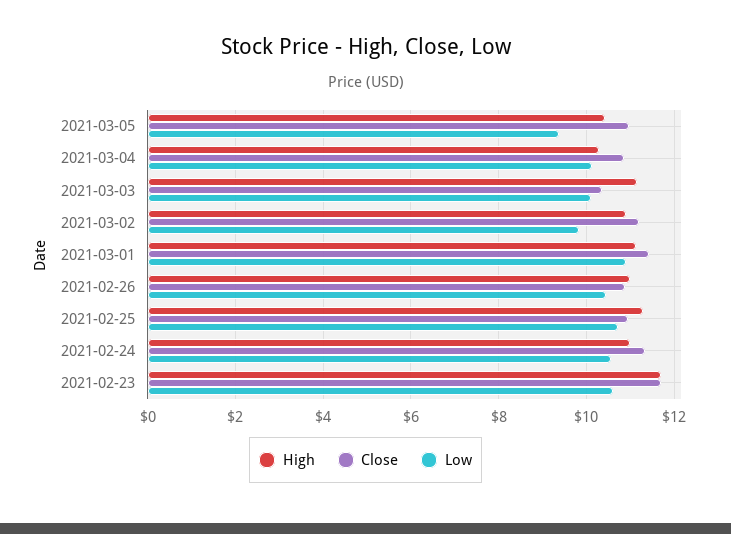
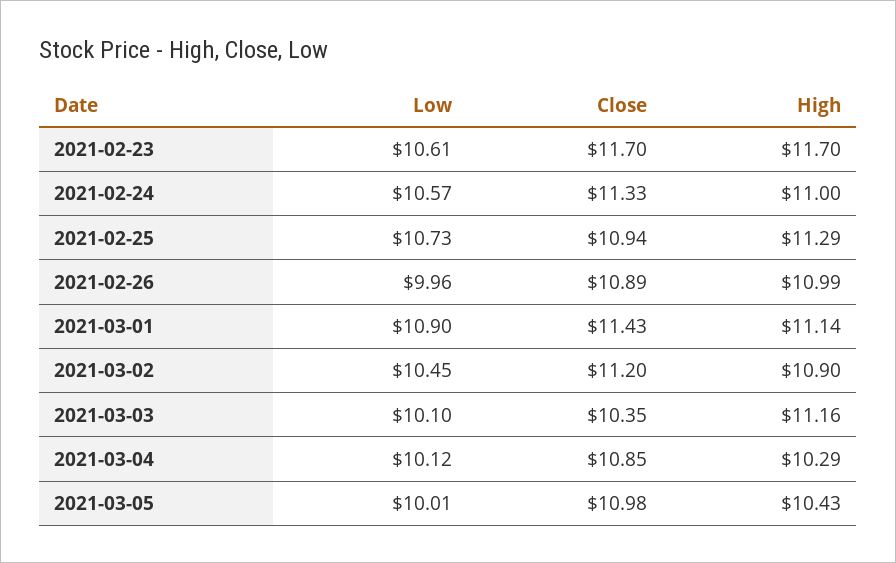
  {
    "High": {
      "2021-03-05": 10.43,
      "2021-03-04": 10.29,
      "2021-03-03": 11.16,
      "2021-03-02": 10.9,
      "2021-03-01": 11.14,
      "2021-02-26": 10.99,
      "2021-02-25": 11.29,
      "2021-02-24": 11,
      "2021-02-23": 11.7
    },
    "Close": {
      "2021-03-05": 10.98,
      "2021-03-04": 10.85,
      "2021-03-03": 10.35,
      "2021-03-02": 11.2,
      "2021-03-01": 11.43,
      "2021-02-26": 10.89,
      "2021-02-25": 10.94,
      "2021-02-24": 11.33,
      "2021-02-23": 11.7
    },
    "Low": {
-     "2021-03-05": 9.4,
+     "2021-03-05": 10.01,
      "2021-03-04": 10.12,
      "2021-03-03": 10.1,
-     "2021-03-02": 9.8,
+     "2021-03-02": 10.45,
      "2021-03-01": 10.9,
-     "2021-02-26": 10.4,
+     "2021-02-26": 9.96,
      "2021-02-25": 10.73,
      "2021-02-24": 10.57,
      "2021-02-23": 10.61
    }
  }

